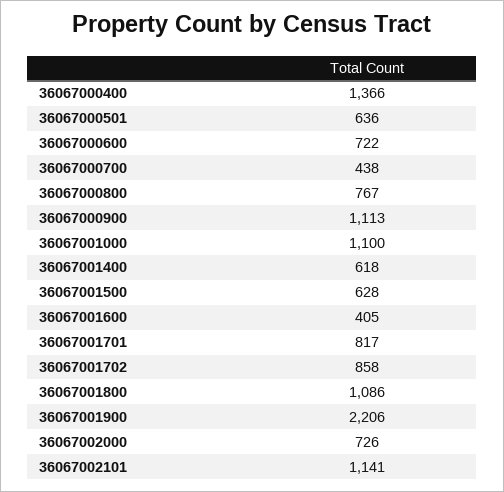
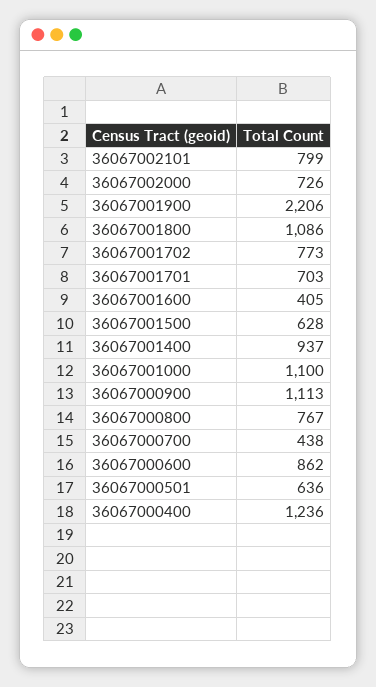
  {
-   "36067000400": 1366,
+   "36067000400": 1236,
    "36067000501": 636,
-   "36067000600": 722,
+   "36067000600": 862,
    "36067000700": 438,
    "36067000800": 767,
    "36067000900": 1113,
    "36067001000": 1100,
-   "36067001400": 618,
+   "36067001400": 937,
    "36067001500": 628,
    "36067001600": 405,
-   "36067001701": 817,
+   "36067001701": 703,
-   "36067001702": 858,
+   "36067001702": 773,
    "36067001800": 1086,
    "36067001900": 2206,
    "36067002000": 726,
-   "36067002101": 1141
+   "36067002101": 799
  }

